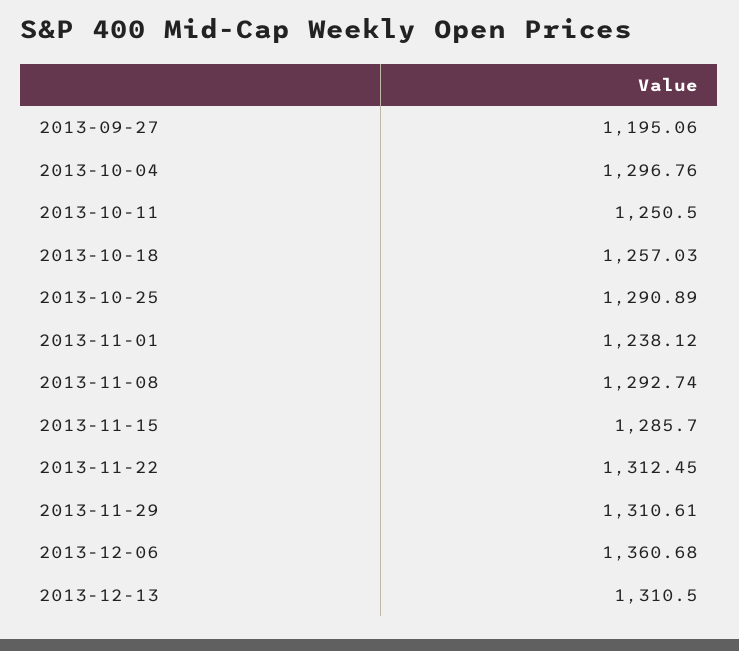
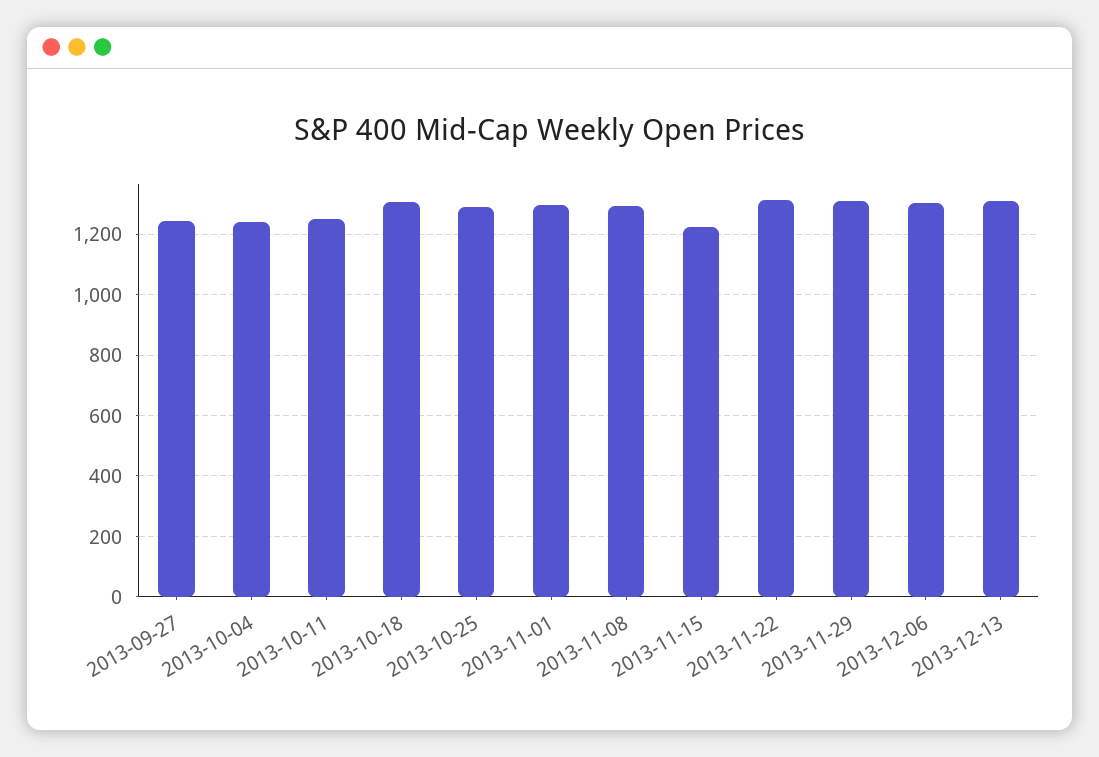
  {
-   "2013-09-27": 1195.06,
+   "2013-09-27": 1240,
-   "2013-10-04": 1296.76,
+   "2013-10-04": 1240,
    "2013-10-11": 1250.5,
-   "2013-10-18": 1257.03,
+   "2013-10-18": 1300,
    "2013-10-25": 1290.89,
-   "2013-11-01": 1238.12,
+   "2013-11-01": 1300,
    "2013-11-08": 1292.74,
-   "2013-11-15": 1285.7,
+   "2013-11-15": 1220,
    "2013-11-22": 1312.45,
    "2013-11-29": 1310.61,
-   "2013-12-06": 1360.68,
+   "2013-12-06": 1300,
    "2013-12-13": 1310.5
  }

